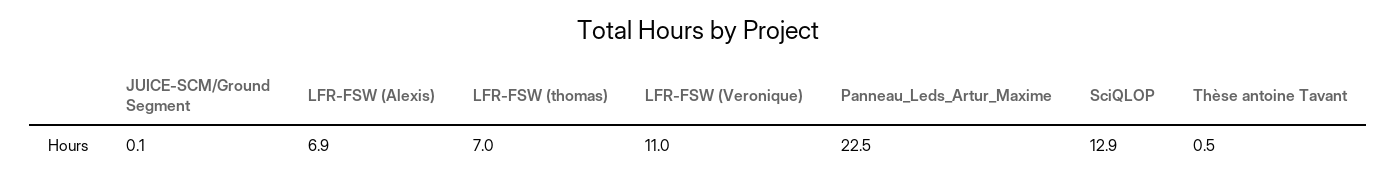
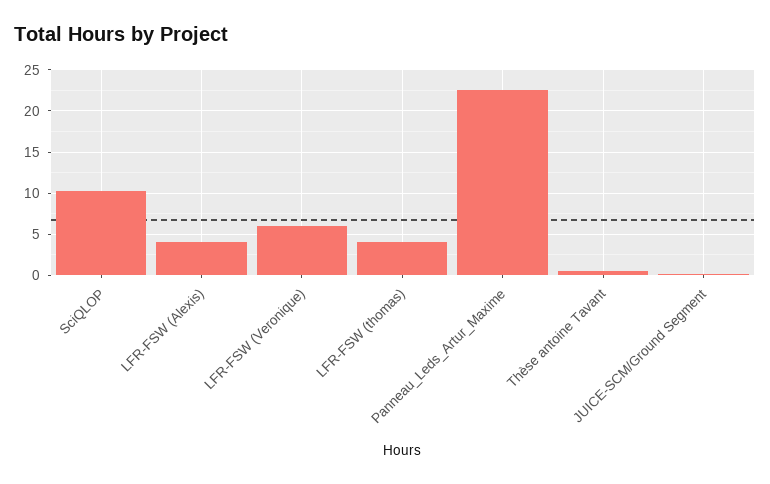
  {
    "JUICE-SCM/Ground Segment": 0.1,
-   "LFR-FSW (Alexis)": 6.9,
+   "LFR-FSW (Alexis)": 4,
-   "LFR-FSW (thomas)": 7,
+   "LFR-FSW (thomas)": 4,
-   "LFR-FSW (Veronique)": 11,
+   "LFR-FSW (Veronique)": 6,
    "Panneau_Leds_Artur_Maxime": 22.5,
-   "SciQLOP": 12.9,
+   "SciQLOP": 10,
    "Thèse antoine Tavant": 0.5
  }

